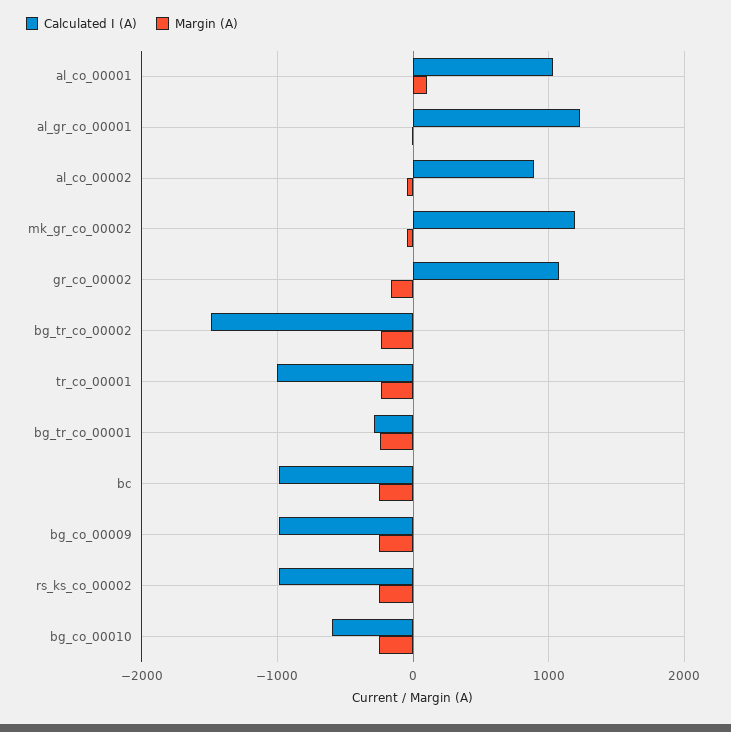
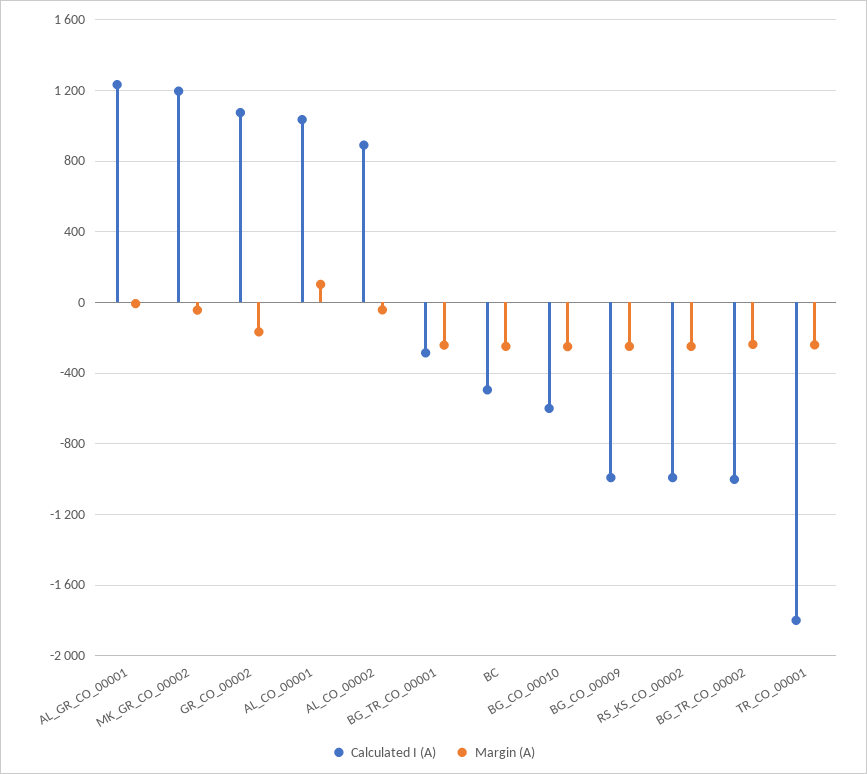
  {
    "Calculated I (A)": {
      "al_co_00001": 1050,
      "al_gr_co_00001": 1250,
      "al_co_00002": 900,
      "mk_gr_co_00002": 1200,
      "gr_co_00002": 1050,
-     "bg_tr_co_00002": -1500,
+     "bg_tr_co_00002": -1000,
-     "tr_co_00001": -1000,
+     "tr_co_00001": -1800,
      "bg_tr_co_00001": -300,
-     "bc": -1000,
+     "bc": -500,
      "bg_co_00009": -1000,
      "rs_ks_co_00002": -1000,
      "bg_co_00010": -600
    },
    "Margin (A)": {
      "al_co_00001": 100,
      "al_gr_co_00001": 0,
      "al_co_00002": -50,
      "mk_gr_co_00002": -50,
      "gr_co_00002": -150,
      "bg_tr_co_00002": -250,
      "tr_co_00001": -250,
      "bg_tr_co_00001": -250,
      "bc": -250,
      "bg_co_00009": -250,
      "rs_ks_co_00002": -250,
      "bg_co_00010": -250
    }
  }

